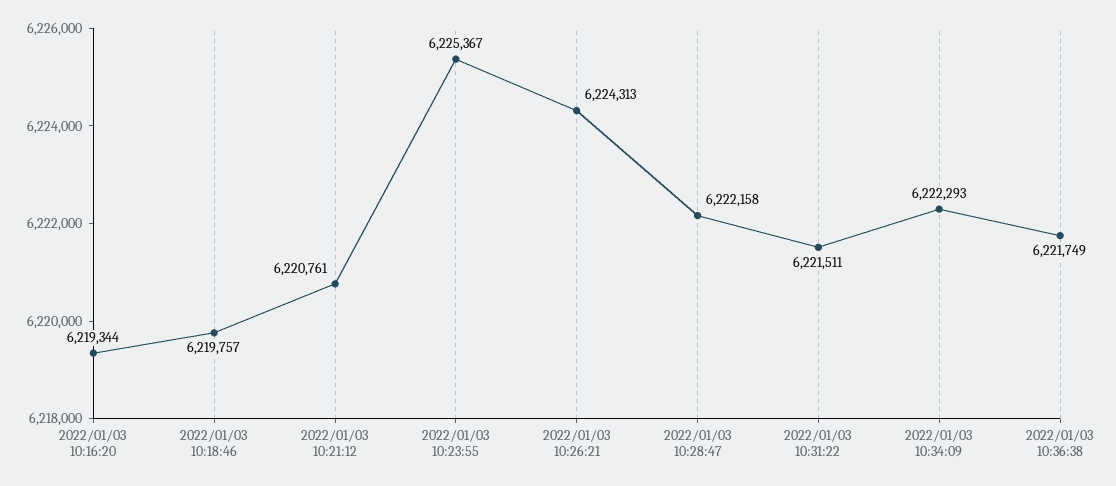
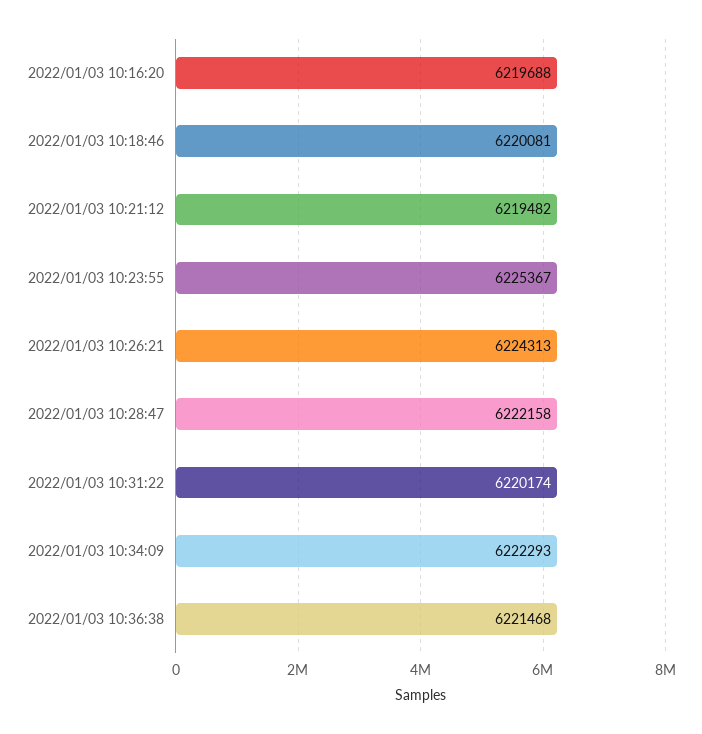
  {
-   "2022/01/03 10:16:20": 6219344,
+   "2022/01/03 10:16:20": 6219688,
-   "2022/01/03 10:18:46": 6219757,
+   "2022/01/03 10:18:46": 6220081,
-   "2022/01/03 10:21:12": 6220761,
+   "2022/01/03 10:21:12": 6219482,
    "2022/01/03 10:23:55": 6225367,
    "2022/01/03 10:26:21": 6224313,
    "2022/01/03 10:28:47": 6222158,
-   "2022/01/03 10:31:22": 6221511,
+   "2022/01/03 10:31:22": 6220174,
    "2022/01/03 10:34:09": 6222293,
-   "2022/01/03 10:36:38": 6221749
+   "2022/01/03 10:36:38": 6221468
  }

